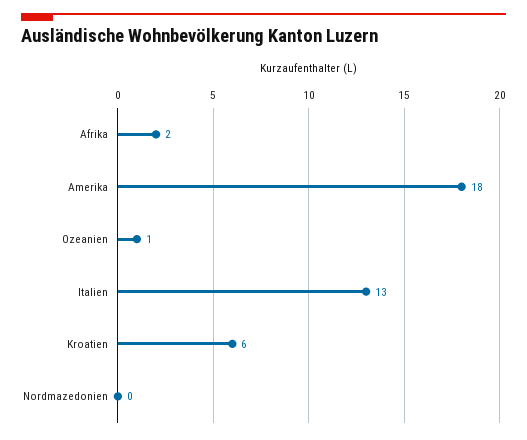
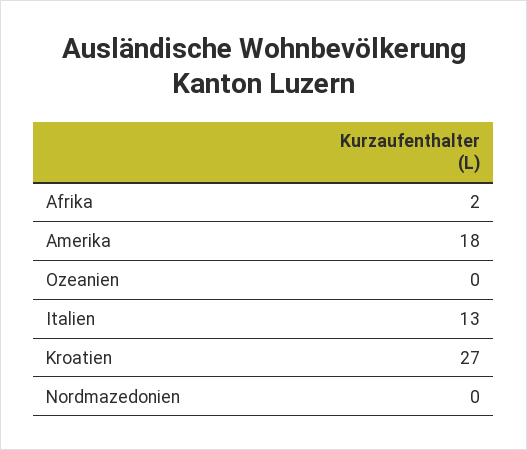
  {
    "Afrika": 2,
    "Amerika": 18,
-   "Ozeanien": 1,
+   "Ozeanien": 0,
    "Italien": 13,
-   "Kroatien": 6,
+   "Kroatien": 27,
    "Nordmazedonien": 0
  }

